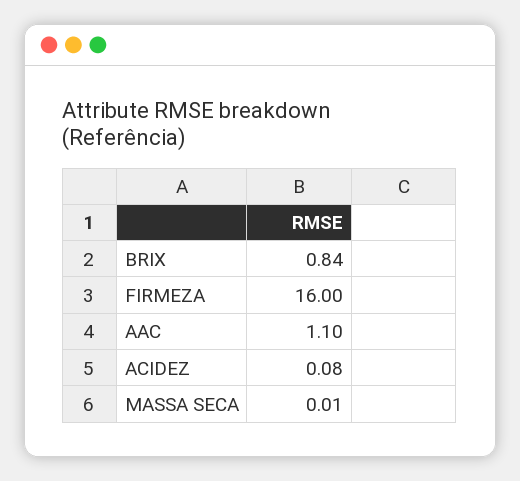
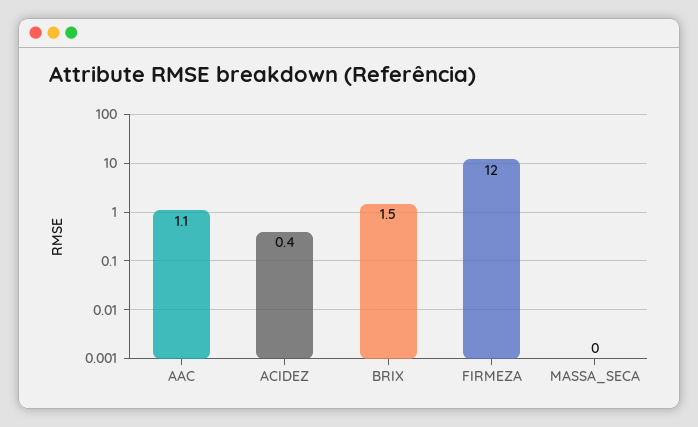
  {
-   "BRIX": 0.84,
+   "BRIX": 1.5,
-   "FIRMEZA": 16,
+   "FIRMEZA": 12,
    "AAC": 1.1,
-   "ACIDEZ": 0.08,
+   "ACIDEZ": 0.4,
    "MASSA SECA": 0.01
  }

